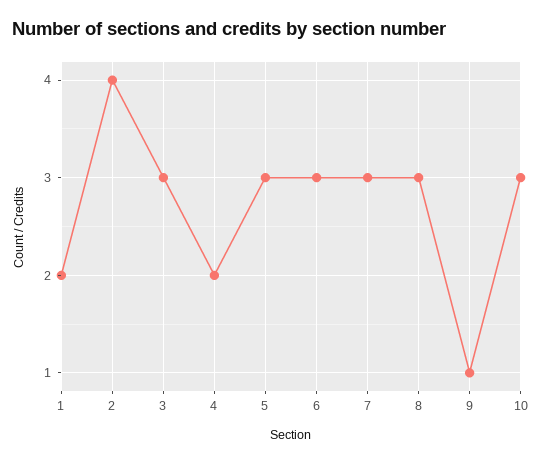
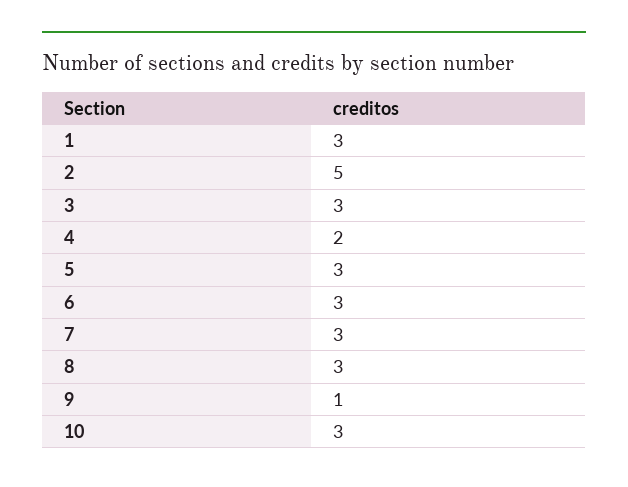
  {
-   "1": 2,
+   "1": 3,
-   "2": 4,
+   "2": 5,
    "3": 3,
    "4": 2,
    "5": 3,
    "6": 3,
    "7": 3,
    "8": 3,
    "9": 1,
    "10": 3
  }

